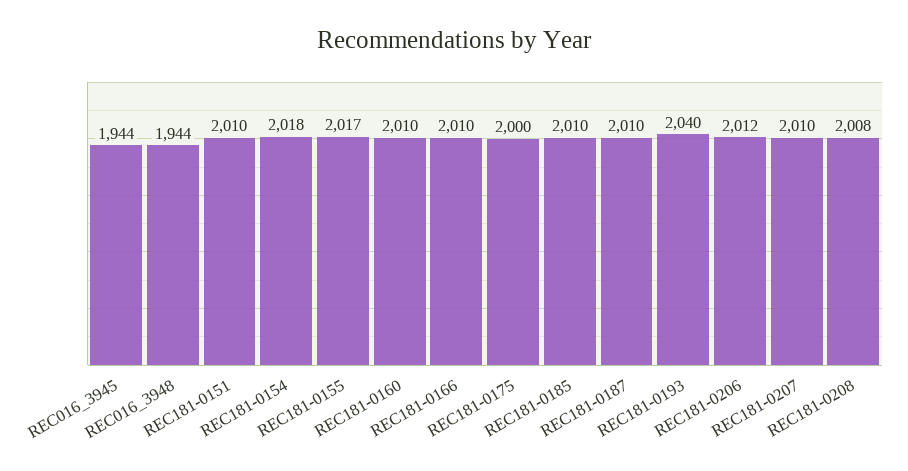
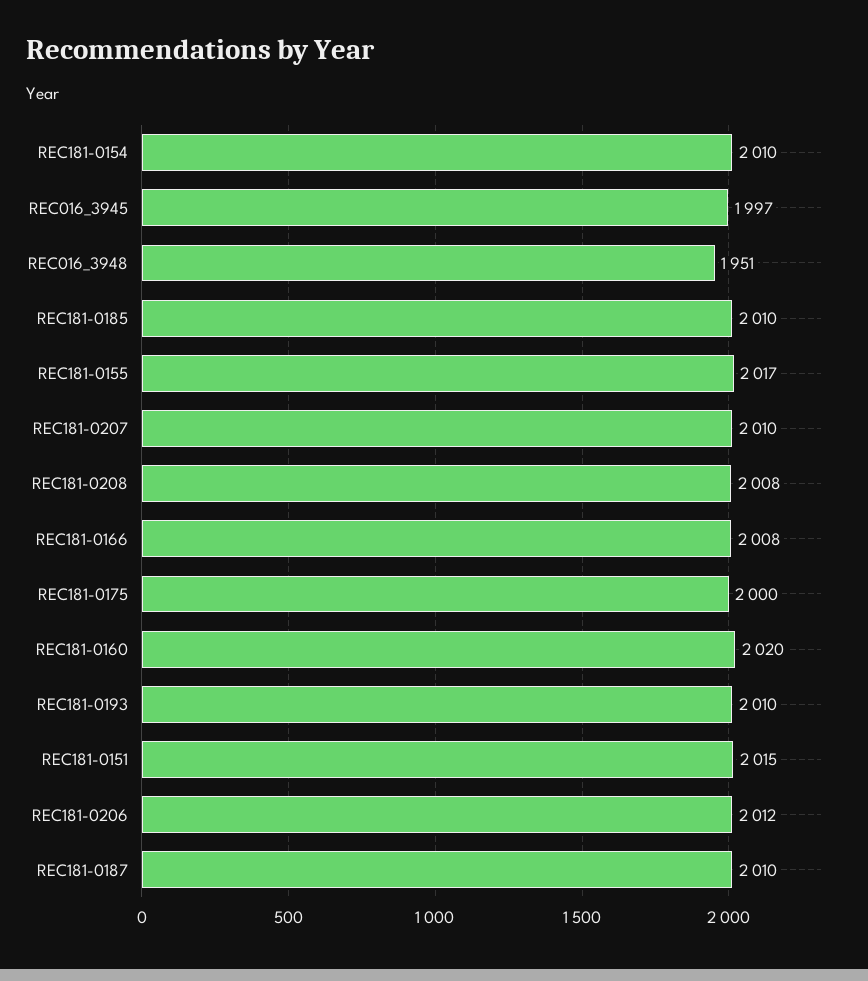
  {
-   "REC016_3945": 1944,
+   "REC016_3945": 1997,
-   "REC016_3948": 1944,
+   "REC016_3948": 1951,
-   "REC181-0151": 2010,
+   "REC181-0151": 2015,
-   "REC181-0154": 2018,
+   "REC181-0154": 2010,
    "REC181-0155": 2017,
-   "REC181-0160": 2010,
+   "REC181-0160": 2020,
-   "REC181-0166": 2010,
+   "REC181-0166": 2008,
    "REC181-0175": 2000,
    "REC181-0185": 2010,
    "REC181-0187": 2010,
-   "REC181-0193": 2040,
+   "REC181-0193": 2010,
    "REC181-0206": 2012,
    "REC181-0207": 2010,
    "REC181-0208": 2008
  }

